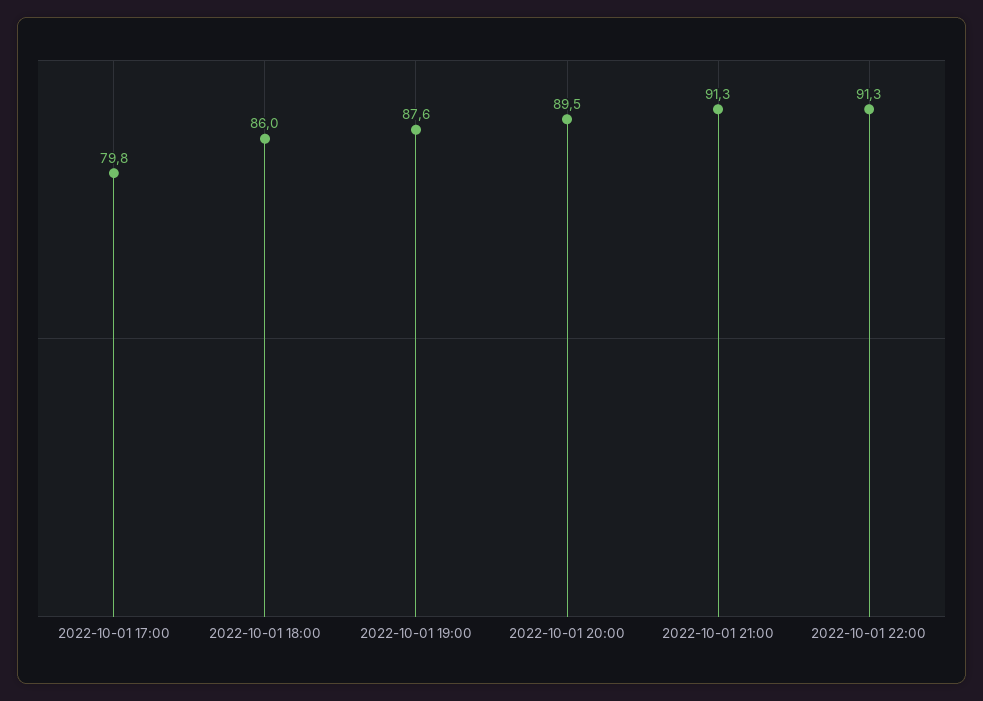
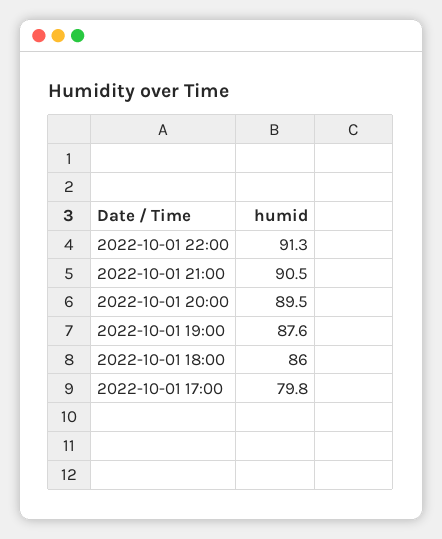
  {
    "2022-10-01 17:00": 79.8,
    "2022-10-01 18:00": 86,
    "2022-10-01 19:00": 87.6,
    "2022-10-01 20:00": 89.5,
-   "2022-10-01 21:00": 91.3,
+   "2022-10-01 21:00": 90.5,
    "2022-10-01 22:00": 91.3
  }

